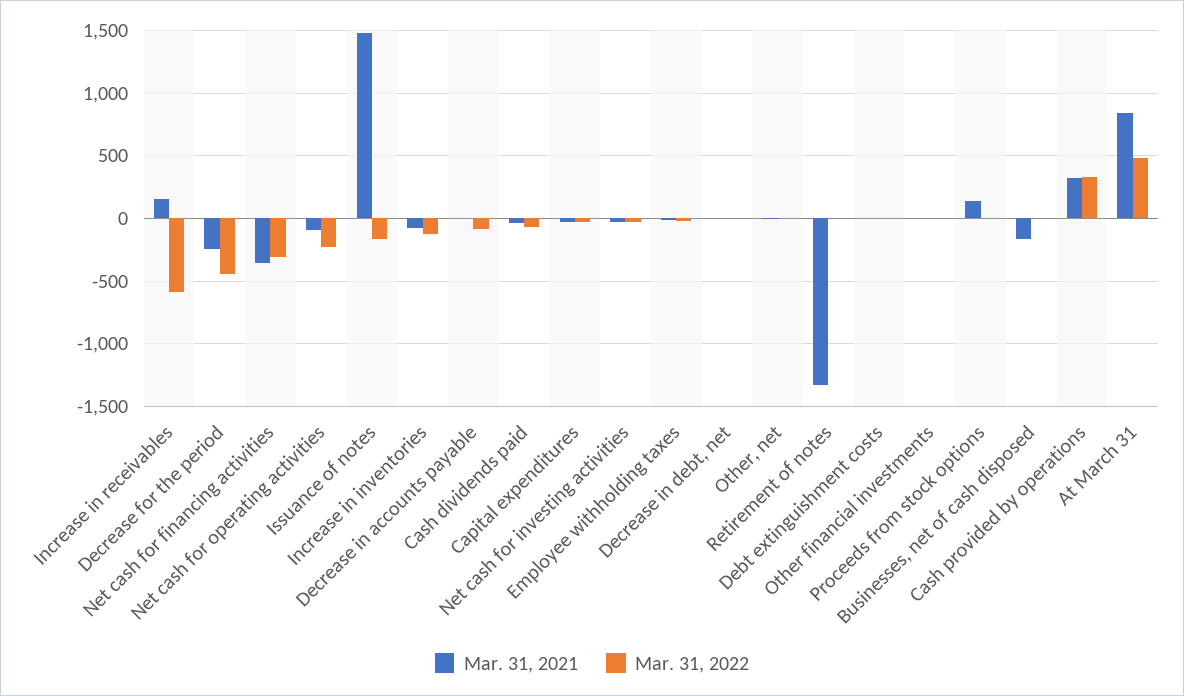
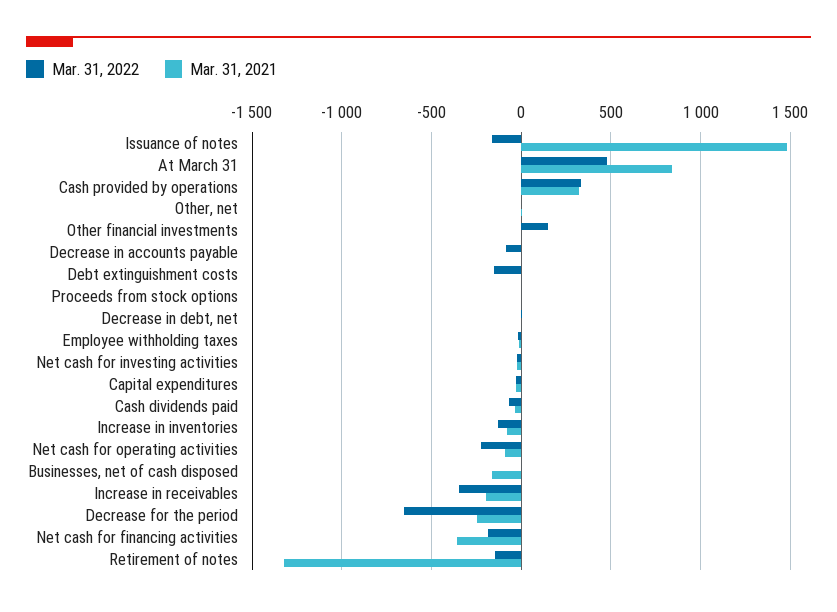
  {
    "Mar. 31, 2021": {
-     "Increase in receivables": 150,
+     "Increase in receivables": -200,
      "Decrease for the period": -250,
      "Net cash for financing activities": -350,
      "Net cash for operating activities": -100,
      "Issuance of notes": 1500,
      "Increase in inventories": -100,
      "Decrease in accounts payable": 0,
      "Cash dividends paid": -50,
      "Capital expenditures": -50,
      "Net cash for investing activities": -50,
      "Employee withholding taxes": 0,
      "Decrease in debt, net": 0,
      "Other, net": 0,
      "Retirement of notes": -1350,
      "Debt extinguishment costs": 0,
      "Other financial investments": 0,
-     "Proceeds from stock options": 150,
+     "Proceeds from stock options": 0,
      "Businesses, net of cash disposed": -150,
      "Cash provided by operations": 300,
      "At March 31": 850
    },
    "Mar. 31, 2022": {
-     "Increase in receivables": -600,
+     "Increase in receivables": -350,
-     "Decrease for the period": -450,
+     "Decrease for the period": -650,
-     "Net cash for financing activities": -300,
+     "Net cash for financing activities": -200,
      "Net cash for operating activities": -250,
      "Issuance of notes": -150,
      "Increase in inventories": -150,
      "Decrease in accounts payable": -100,
      "Cash dividends paid": -50,
      "Capital expenditures": -50,
      "Net cash for investing activities": -50,
      "Employee withholding taxes": 0,
      "Decrease in debt, net": 0,
      "Other, net": 0,
-     "Retirement of notes": 0,
+     "Retirement of notes": -150,
-     "Debt extinguishment costs": 0,
+     "Debt extinguishment costs": -150,
-     "Other financial investments": 0,
+     "Other financial investments": 150,
      "Proceeds from stock options": 0,
      "Businesses, net of cash disposed": 0,
      "Cash provided by operations": 350,
      "At March 31": 500
    }
  }

